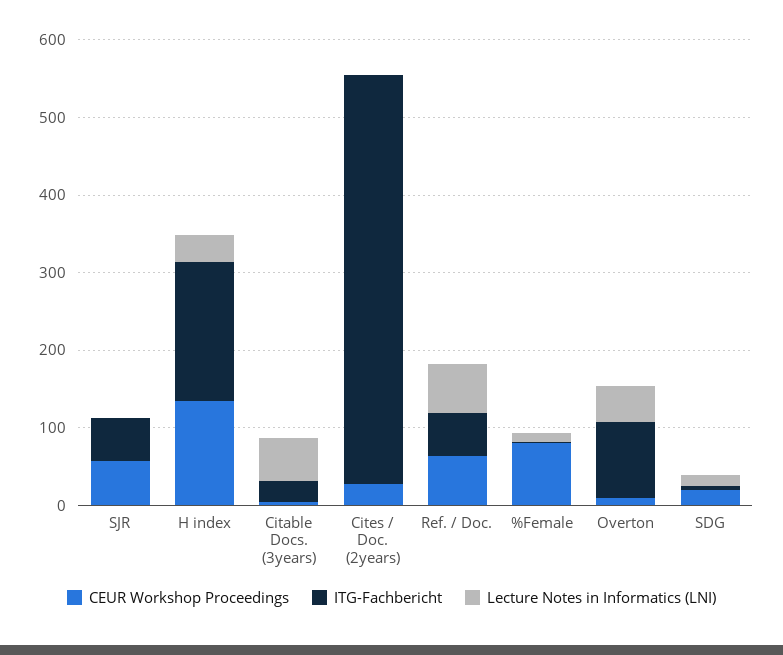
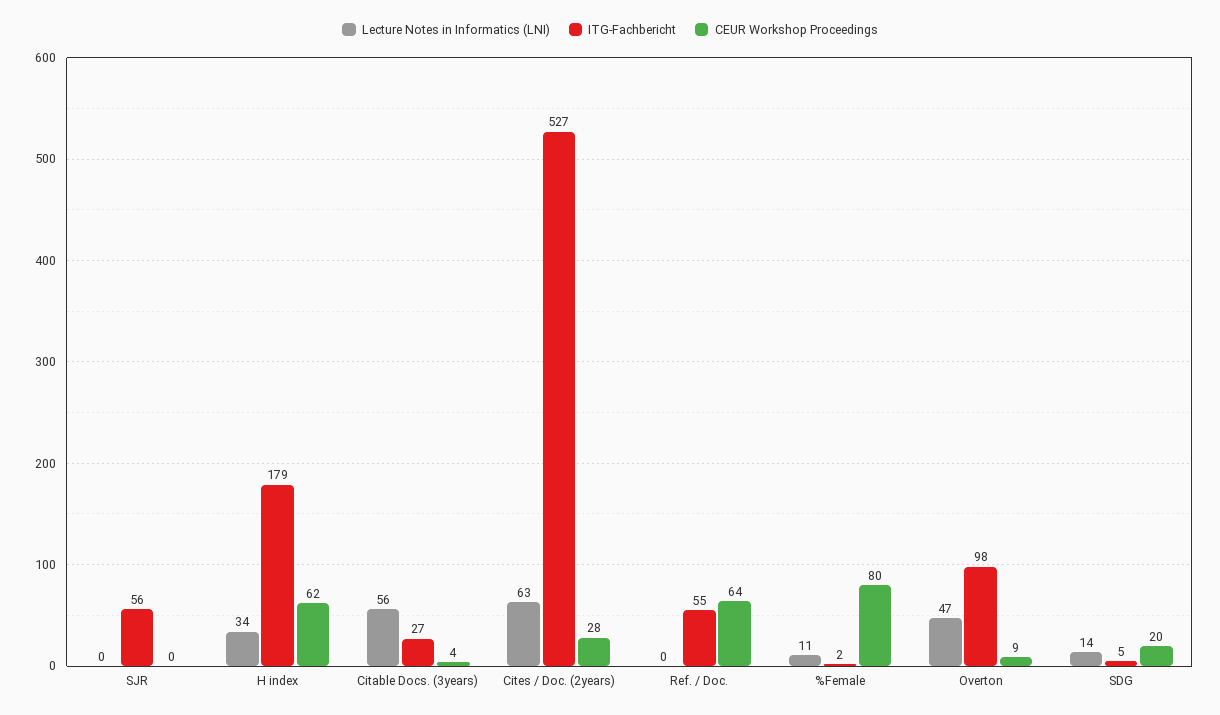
  {
    "CEUR Workshop Proceedings": {
-     "SJR": 60,
+     "SJR": 0,
-     "H index": 140,
+     "H index": 62,
      "Citable Docs. (3years)": 4,
      "Cites / Doc. (2years)": 28,
      "Ref. / Doc.": 64,
      "%Female": 80,
      "Overton": 9,
      "SDG": 20
    },
    "ITG-Fachbericht": {
      "SJR": 56,
      "H index": 179,
      "Citable Docs. (3years)": 27,
      "Cites / Doc. (2years)": 527,
      "Ref. / Doc.": 55,
      "%Female": 2,
      "Overton": 98,
      "SDG": 5
    },
    "Lecture Notes in Informatics (LNI)": {
      "SJR": 0,
      "H index": 34,
      "Citable Docs. (3years)": 56,
-     "Cites / Doc. (2years)": 0,
+     "Cites / Doc. (2years)": 63,
-     "Ref. / Doc.": 60,
+     "Ref. / Doc.": 0,
      "%Female": 11,
      "Overton": 47,
      "SDG": 14
    }
  }

